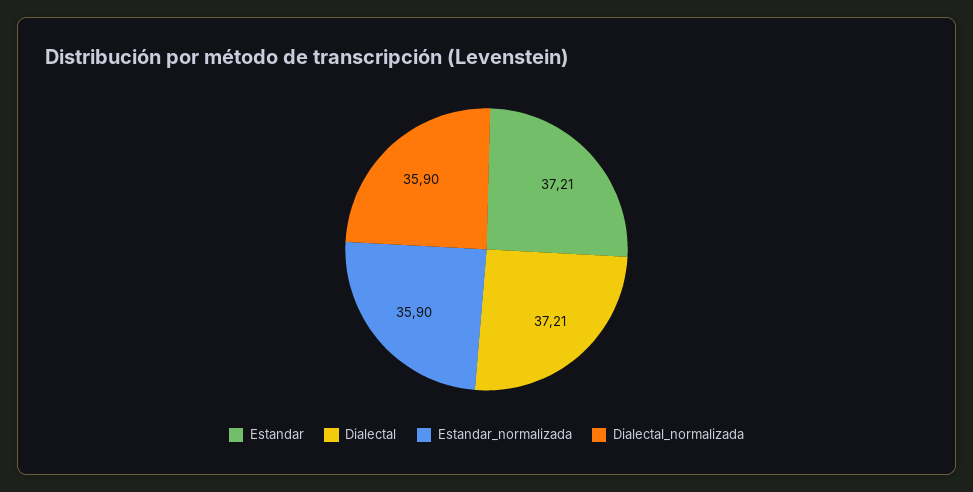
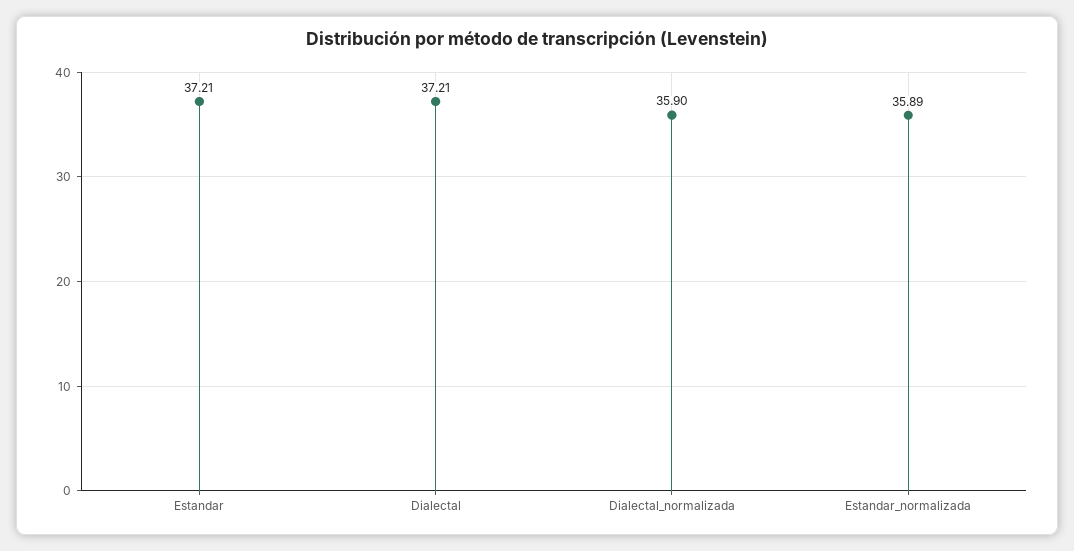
  {
    "Estandar": 37.21,
    "Dialectal": 37.21,
-   "Estandar_normalizada": 35.9,
+   "Estandar_normalizada": 35.89,
    "Dialectal_normalizada": 35.9
  }

